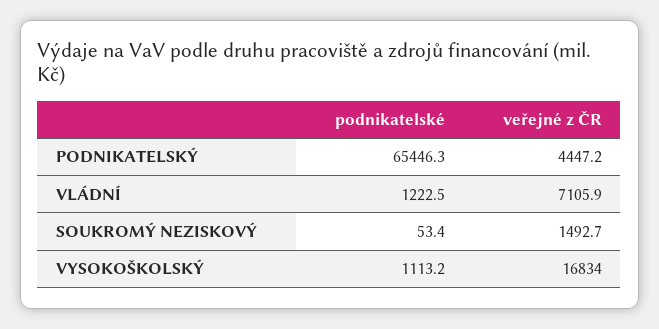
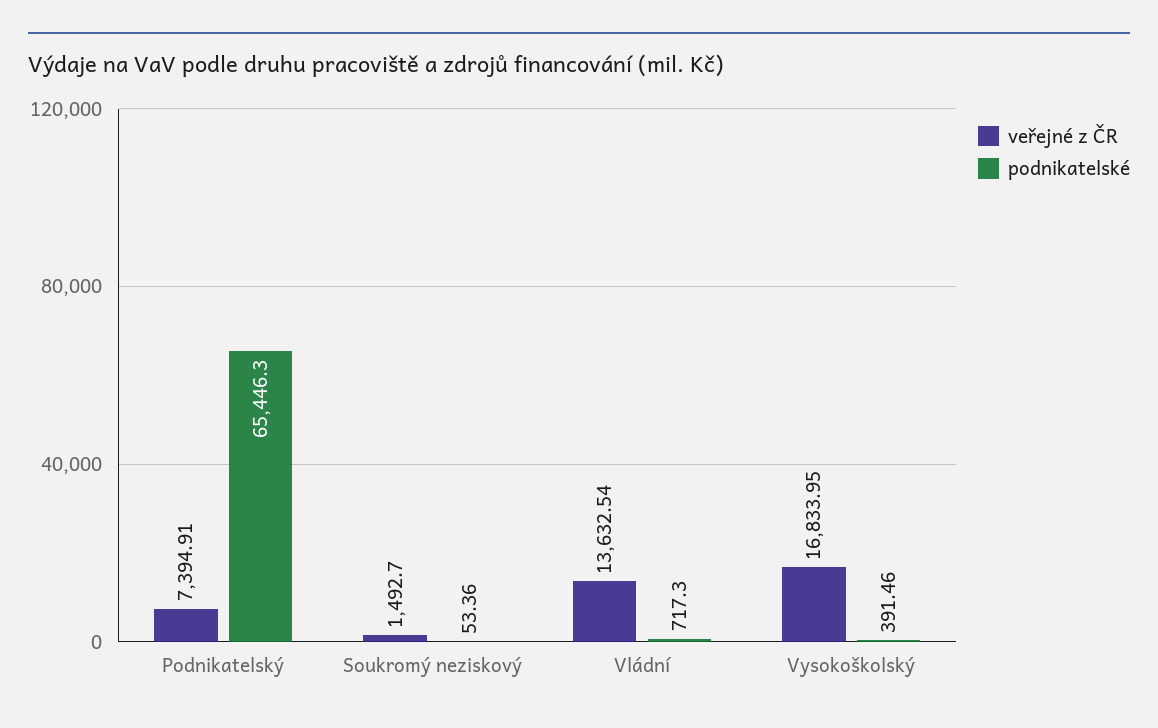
  {
    "podnikatelské": {
      "PODNIKATELSKÝ": 65446.3,
-     "VLÁDNÍ": 1222.5,
+     "VLÁDNÍ": 717.3,
      "SOUKROMÝ NEZISKOVÝ": 53.36,
-     "VYSOKOŠKOLSKÝ": 1113.2
+     "VYSOKOŠKOLSKÝ": 391.46
    },
    "veřejné z ČR": {
-     "PODNIKATELSKÝ": 4447.2,
+     "PODNIKATELSKÝ": 7394.91,
-     "VLÁDNÍ": 7105.9,
+     "VLÁDNÍ": 13632.54,
      "SOUKROMÝ NEZISKOVÝ": 1492.7,
      "VYSOKOŠKOLSKÝ": 16833.95
    }
  }

